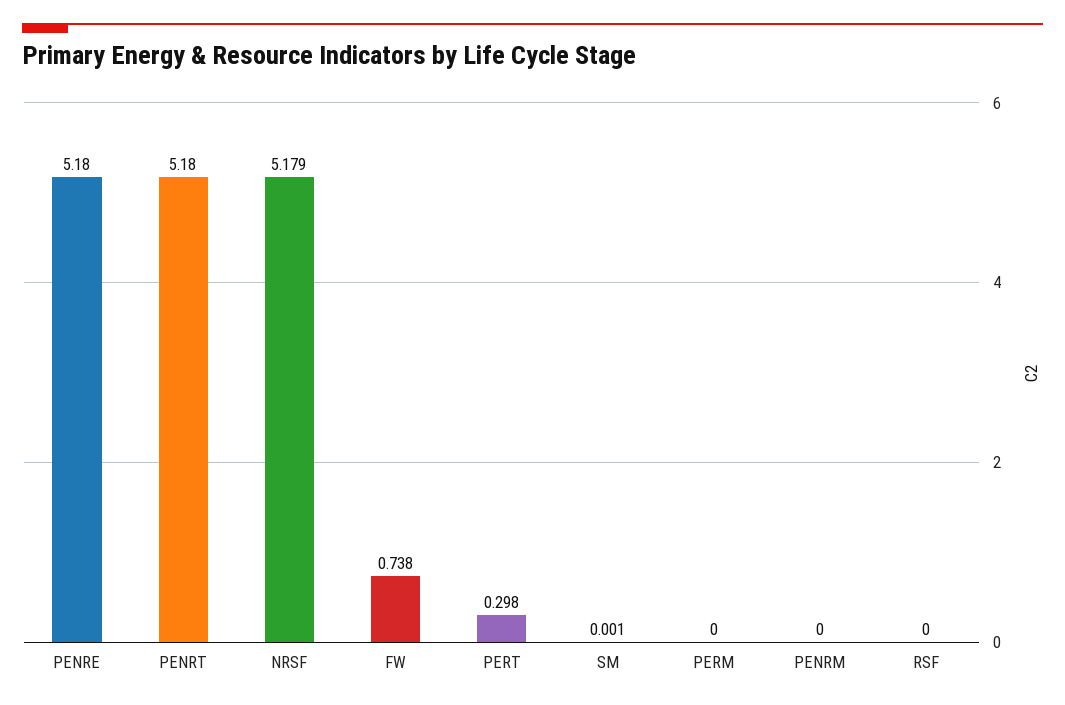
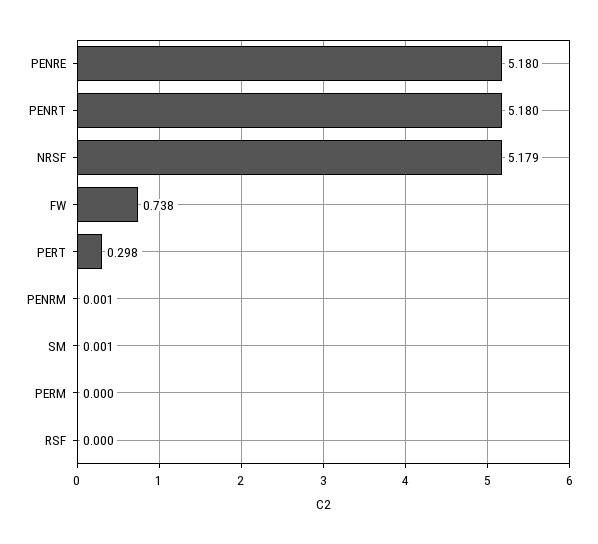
  {
    "PENRE": 5.18,
    "PENRT": 5.18,
    "NRSF": 5.179,
    "FW": 0.738,
    "PERT": 0.298,
    "SM": 0.001,
    "PERM": 0,
-   "PENRM": 0,
+   "PENRM": 0.001,
    "RSF": 0
  }

